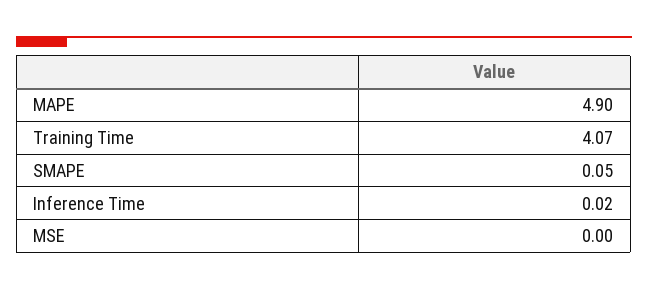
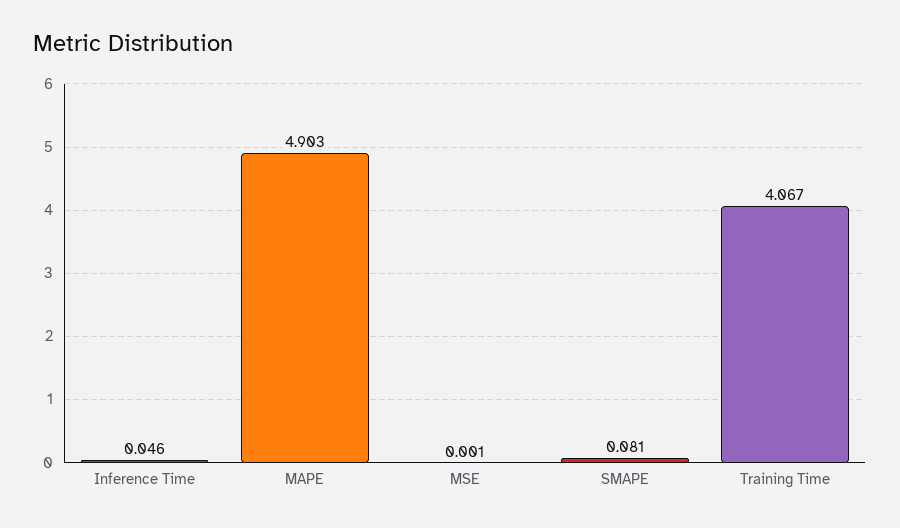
  {
    "MAPE": 4.903,
    "Training Time": 4.067,
-   "SMAPE": 0.05,
+   "SMAPE": 0.081,
-   "Inference Time": 0.02,
+   "Inference Time": 0.046,
    "MSE": 0.001
  }

